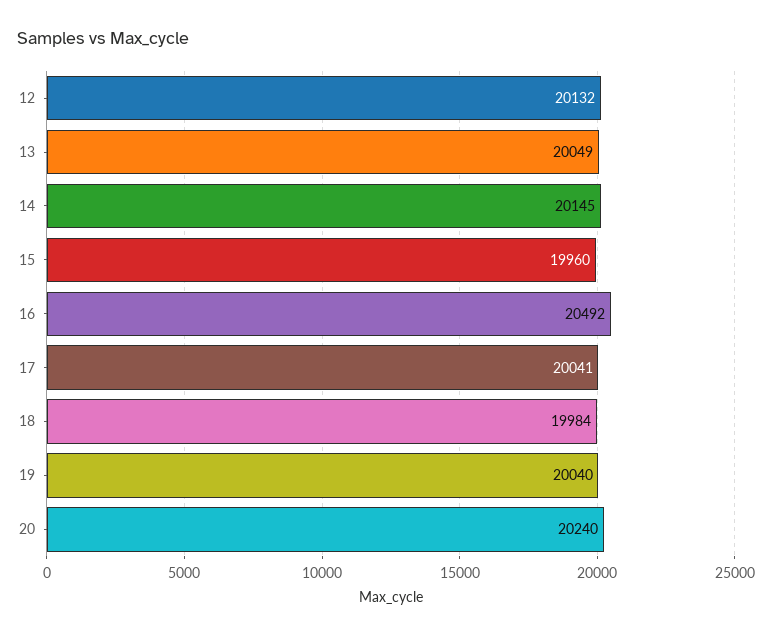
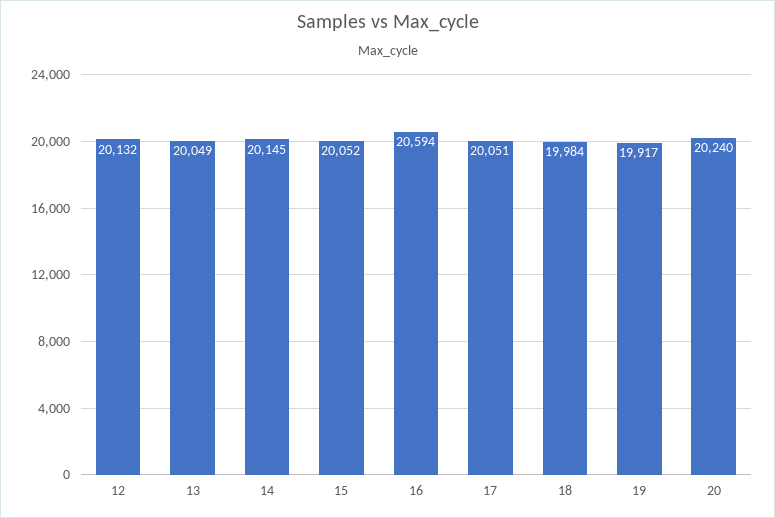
  {
    "12": 20132,
    "13": 20049,
    "14": 20145,
-   "15": 19960,
+   "15": 20052,
-   "16": 20492,
+   "16": 20594,
-   "17": 20041,
+   "17": 20051,
    "18": 19984,
-   "19": 20040,
+   "19": 19917,
    "20": 20240
  }

